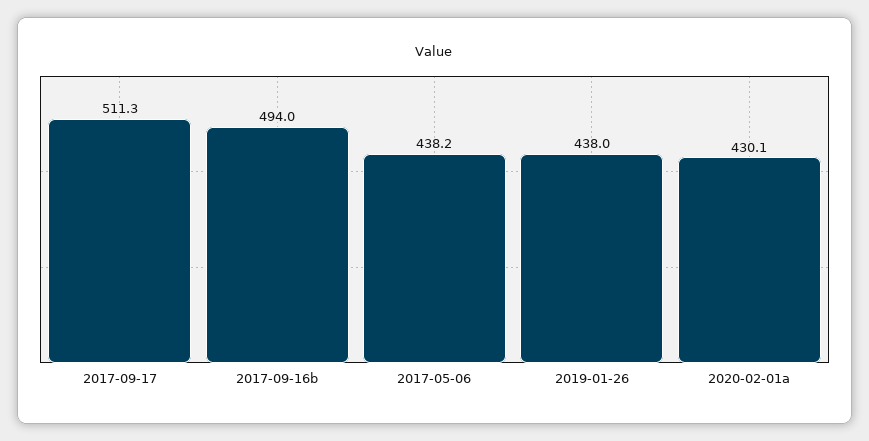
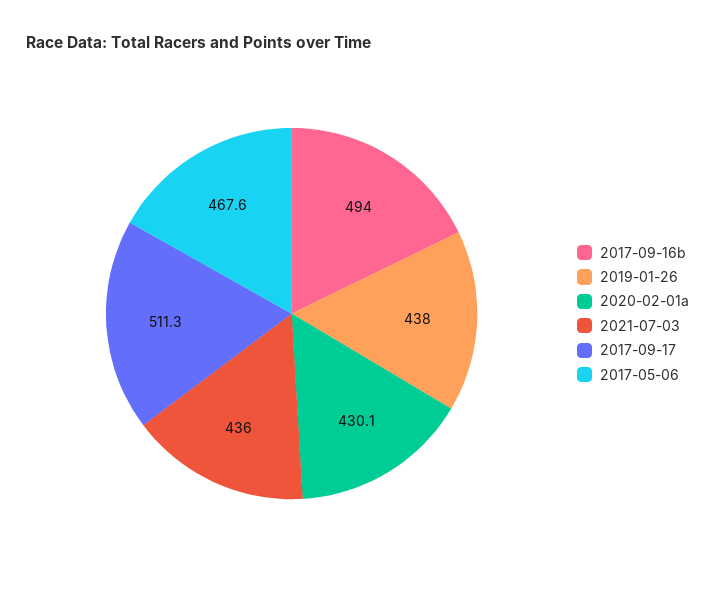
  {
    "2017-09-17": 511.3,
    "2017-09-16b": 494,
-   "2017-05-06": 438.2,
+   "2017-05-06": 467.6,
    "2019-01-26": 438,
-   "2020-02-01a": 430.1
+   "2020-02-01a": 430.1,
+   "2021-07-03": 436
  }

